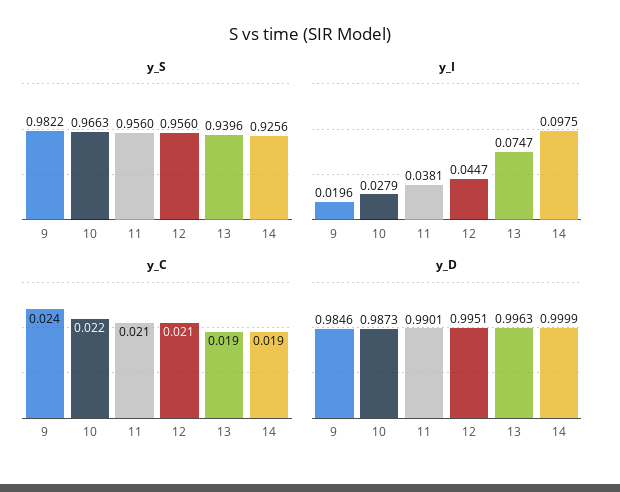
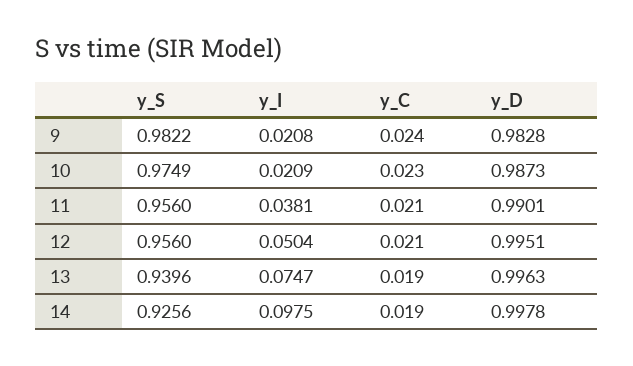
  {
    "y_S": {
      "9": 0.9822,
-     "10": 0.9663,
+     "10": 0.9749,
      "11": 0.956,
      "12": 0.956,
      "13": 0.9396,
      "14": 0.9256
    },
    "y_I": {
-     "9": 0.0196,
+     "9": 0.0208,
-     "10": 0.0279,
+     "10": 0.0209,
      "11": 0.0381,
-     "12": 0.0447,
+     "12": 0.0504,
      "13": 0.0747,
      "14": 0.0975
    },
    "y_C": {
      "9": 0.024,
-     "10": 0.022,
+     "10": 0.023,
      "11": 0.021,
      "12": 0.021,
      "13": 0.019,
      "14": 0.019
    },
    "y_D": {
-     "9": 0.9846,
+     "9": 0.9828,
      "10": 0.9873,
      "11": 0.9901,
      "12": 0.9951,
      "13": 0.9963,
-     "14": 0.9999
+     "14": 0.9978
    }
  }

